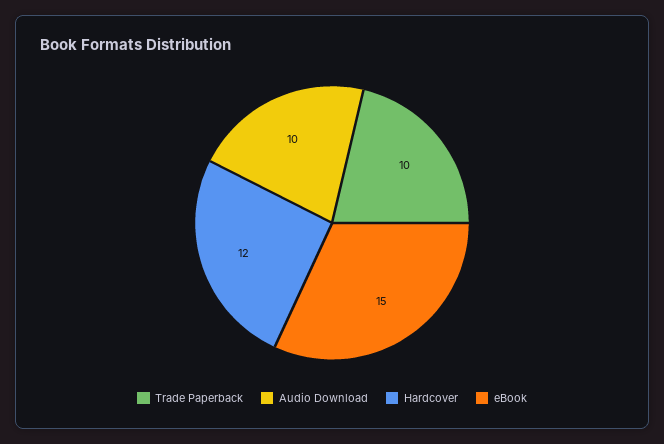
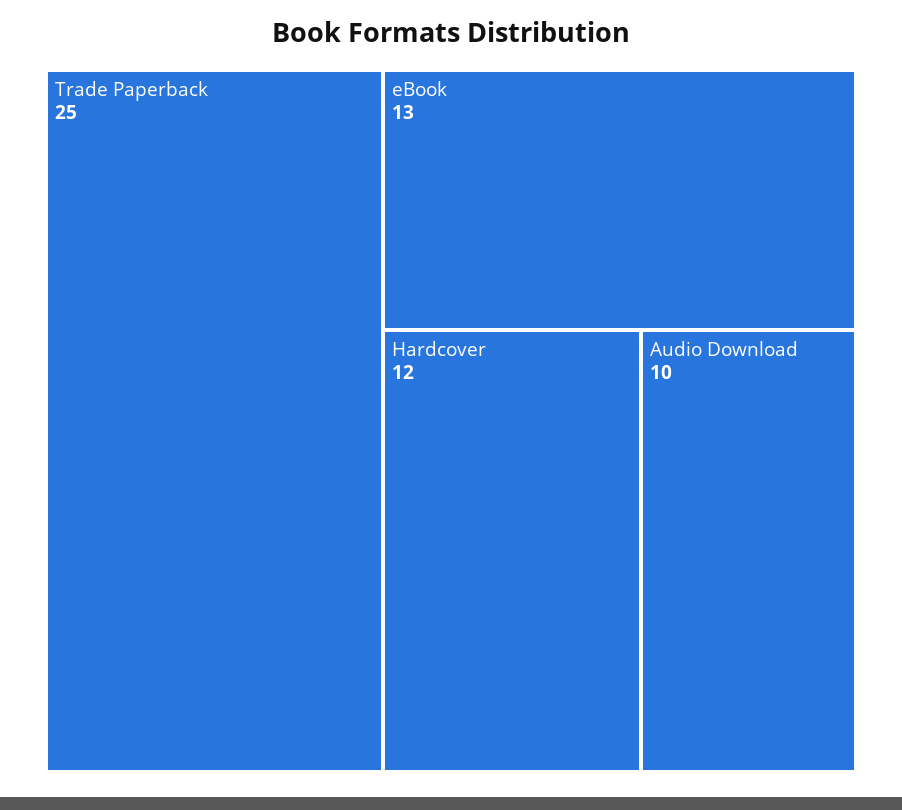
  {
-   "Trade Paperback": 10,
+   "Trade Paperback": 25,
    "Audio Download": 10,
    "Hardcover": 12,
-   "eBook": 15
+   "eBook": 13
  }

